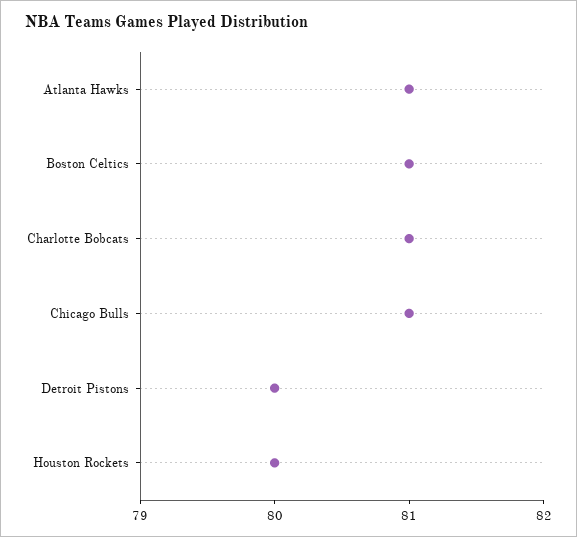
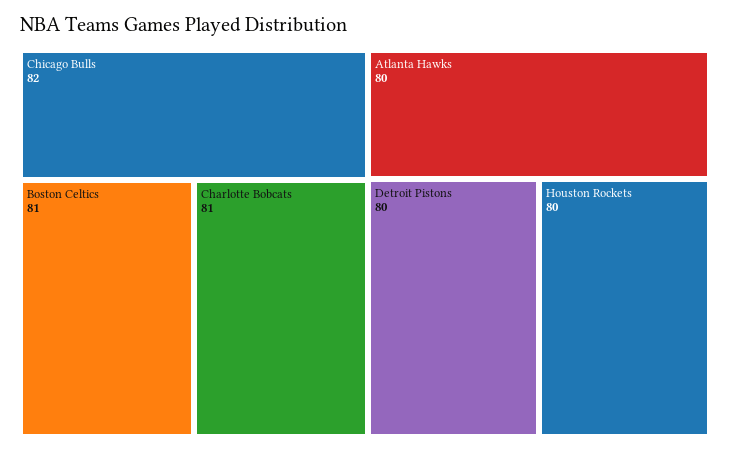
  {
-   "Atlanta Hawks": 81,
+   "Atlanta Hawks": 80,
    "Boston Celtics": 81,
    "Charlotte Bobcats": 81,
-   "Chicago Bulls": 81,
+   "Chicago Bulls": 82,
    "Detroit Pistons": 80,
    "Houston Rockets": 80
  }

